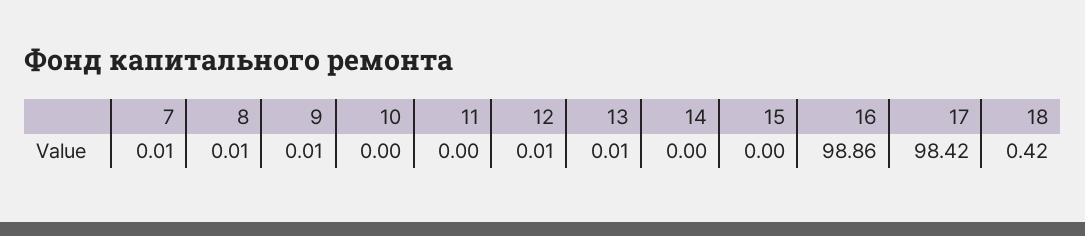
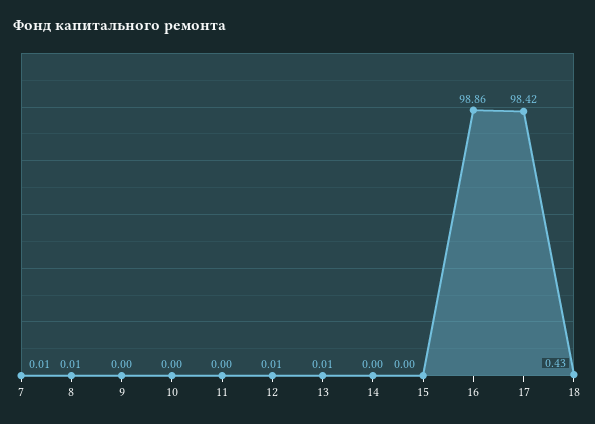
  {
    "7": 0.01,
    "8": 0.01,
-   "9": 0.01,
+   "9": 0,
    "10": 0,
    "11": 0,
    "12": 0.01,
    "13": 0.01,
    "14": 0,
    "15": 0,
    "16": 98.86,
    "17": 98.42,
-   "18": 0.42
+   "18": 0.43
  }

